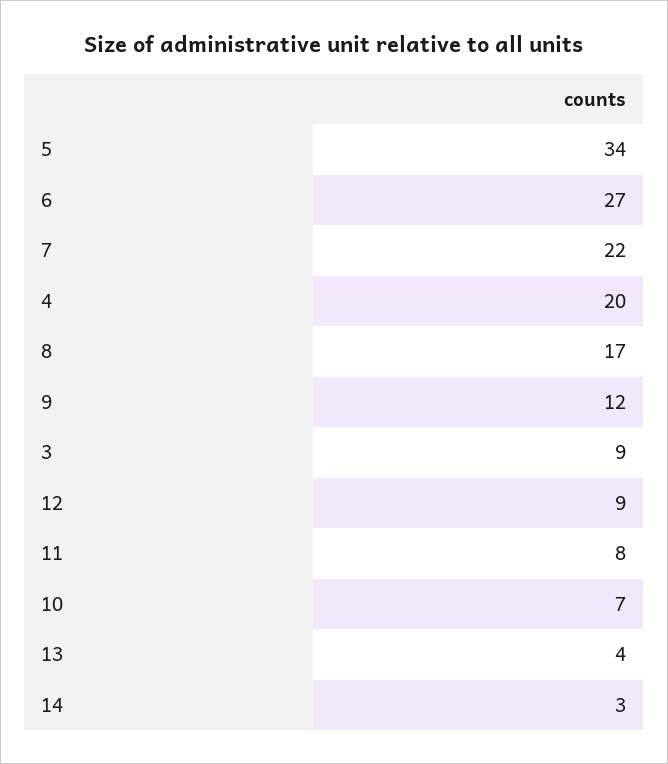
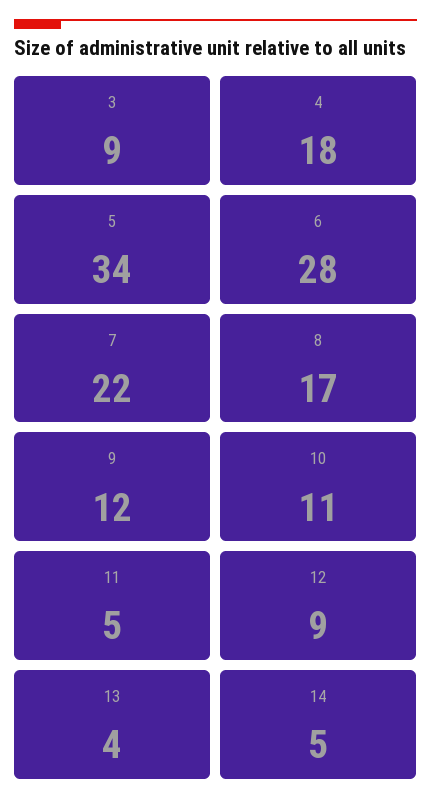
  {
    "5": 34,
-   "6": 27,
+   "6": 28,
    "7": 22,
-   "4": 20,
+   "4": 18,
    "8": 17,
    "9": 12,
    "3": 9,
    "12": 9,
-   "11": 8,
+   "11": 5,
-   "10": 7,
+   "10": 11,
    "13": 4,
-   "14": 3
+   "14": 5
  }

